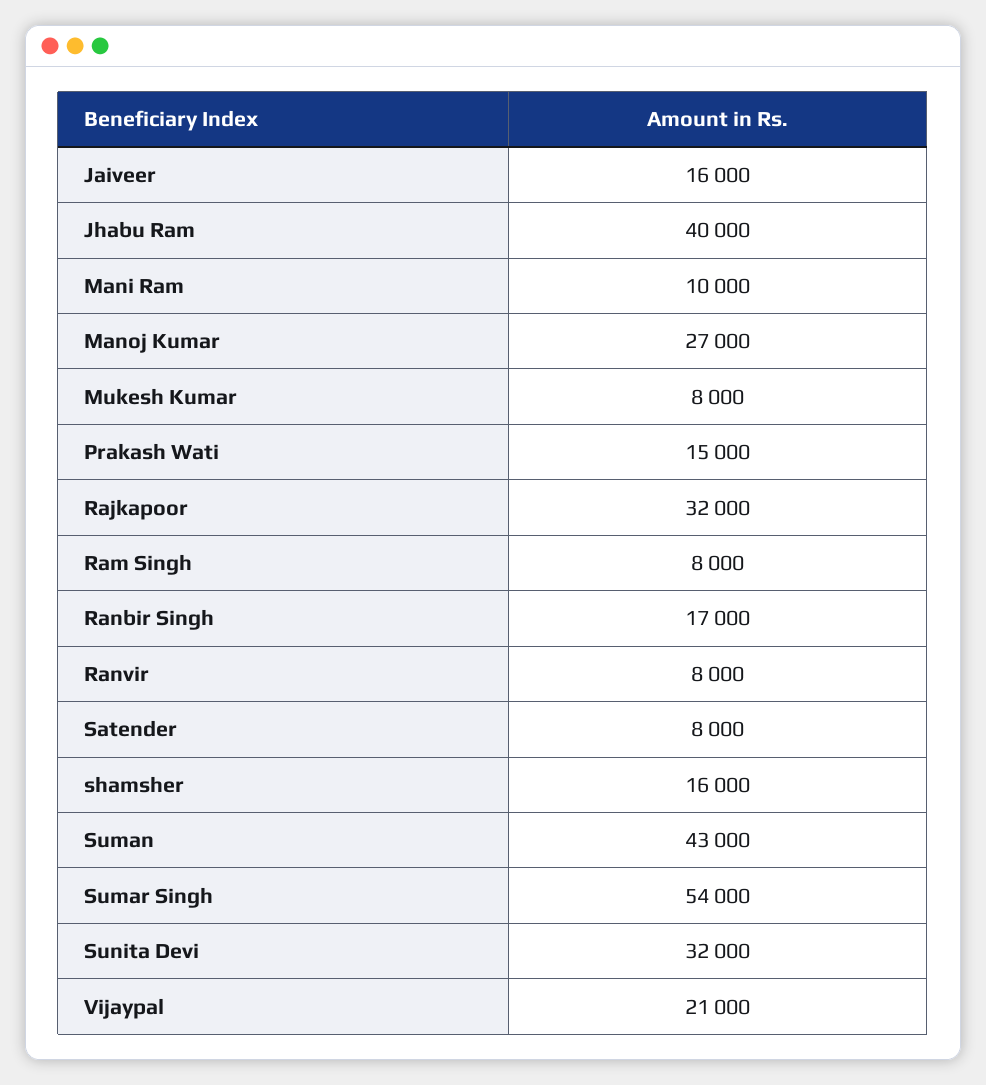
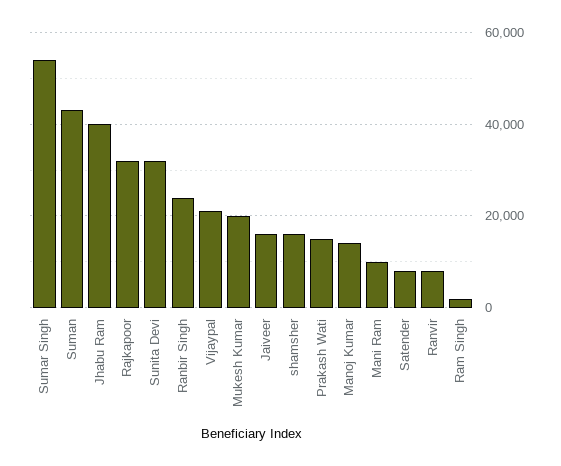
  {
    "Jaiveer": 16000,
    "Jhabu Ram": 40000,
    "Mani Ram": 10000,
-   "Manoj Kumar": 27000,
+   "Manoj Kumar": 14000,
-   "Mukesh Kumar": 8000,
+   "Mukesh Kumar": 20000,
    "Prakash Wati": 15000,
    "Rajkapoor": 32000,
-   "Ram Singh": 8000,
+   "Ram Singh": 2000,
-   "Ranbir Singh": 17000,
+   "Ranbir Singh": 24000,
    "Ranvir": 8000,
    "Satender": 8000,
    "shamsher": 16000,
    "Suman": 43000,
    "Sumar Singh": 54000,
    "Sunita Devi": 32000,
    "Vijaypal": 21000
  }

